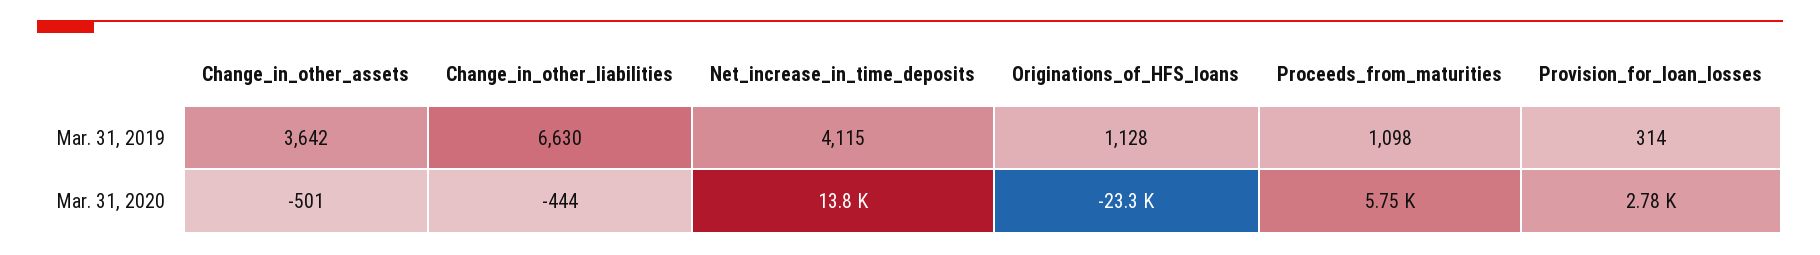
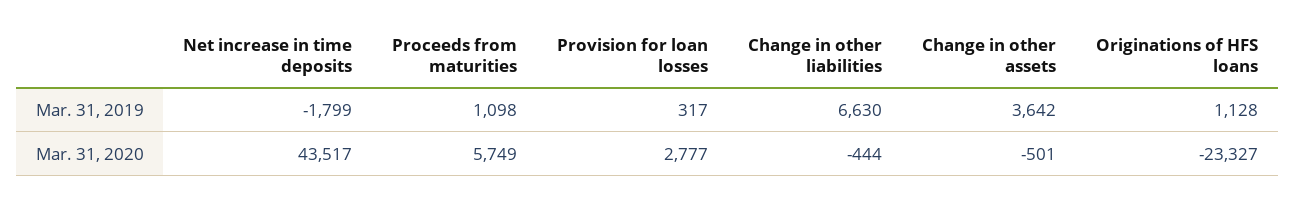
  {
    "Change_in_other_assets": {
      "Mar. 31, 2019": 3642,
      "Mar. 31, 2020": -501
    },
    "Change_in_other_liabilities": {
      "Mar. 31, 2019": 6630,
      "Mar. 31, 2020": -444
    },
    "Net_increase_in_time_deposits": {
-     "Mar. 31, 2019": 4115,
+     "Mar. 31, 2019": -1799,
-     "Mar. 31, 2020": 13800
+     "Mar. 31, 2020": 43517
    },
    "Originations_of_HFS_loans": {
      "Mar. 31, 2019": 1128,
      "Mar. 31, 2020": -23327
    },
    "Proceeds_from_maturities": {
      "Mar. 31, 2019": 1098,
      "Mar. 31, 2020": 5749
    },
    "Provision_for_loan_losses": {
-     "Mar. 31, 2019": 314,
+     "Mar. 31, 2019": 317,
      "Mar. 31, 2020": 2777
    }
  }

